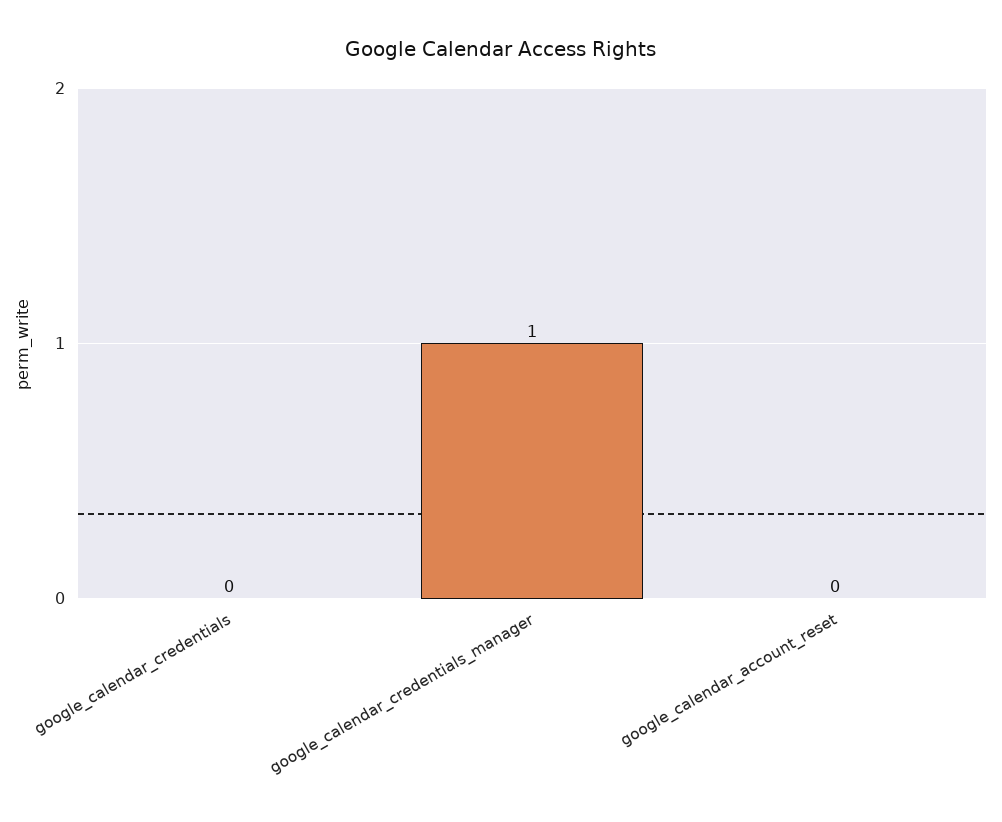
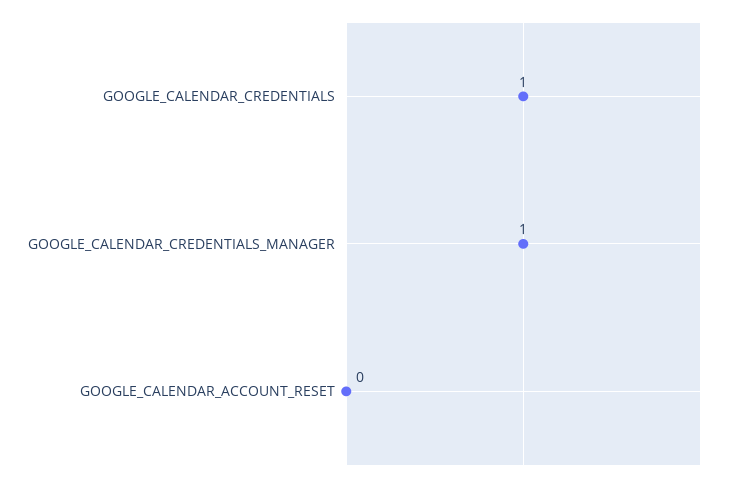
  {
-   "google_calendar_credentials": 0,
+   "google_calendar_credentials": 1,
    "google_calendar_credentials_manager": 1,
    "google_calendar_account_reset": 0
  }

